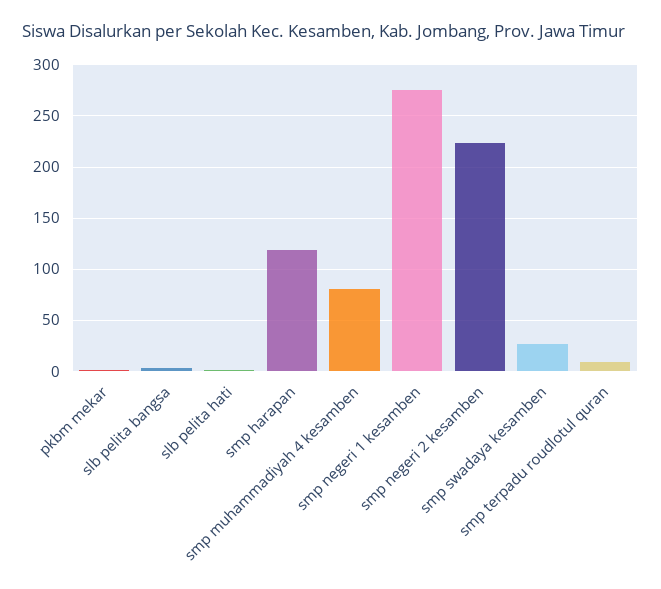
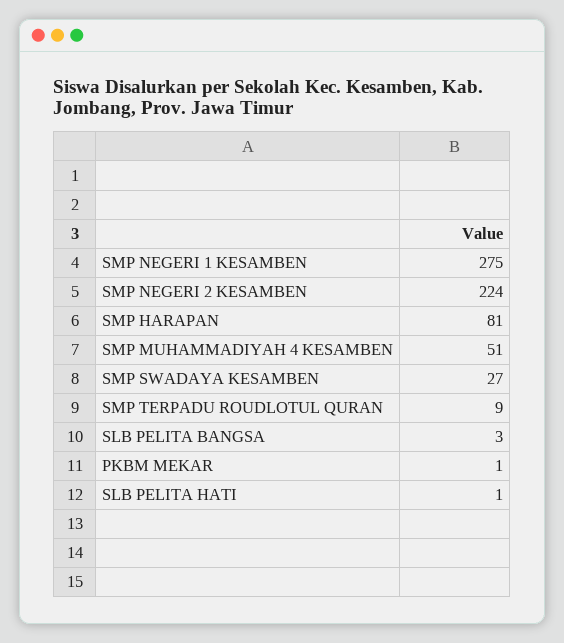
  {
    "pkbm mekar": 1,
    "slb pelita bangsa": 3,
    "slb pelita hati": 1,
-   "smp harapan": 120,
+   "smp harapan": 81,
-   "smp muhammadiyah 4 kesamben": 80,
+   "smp muhammadiyah 4 kesamben": 51,
    "smp negeri 1 kesamben": 275,
    "smp negeri 2 kesamben": 224,
    "smp swadaya kesamben": 27,
    "smp terpadu roudlotul quran": 9
  }

